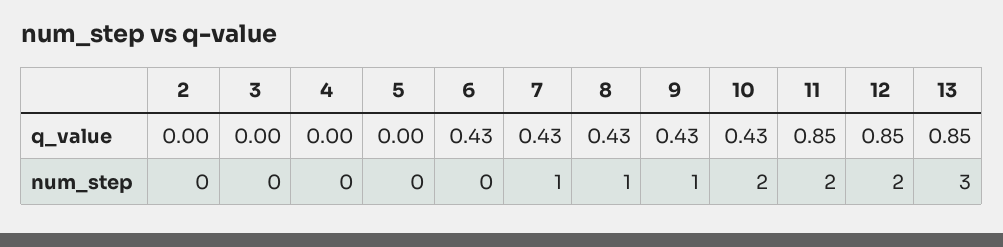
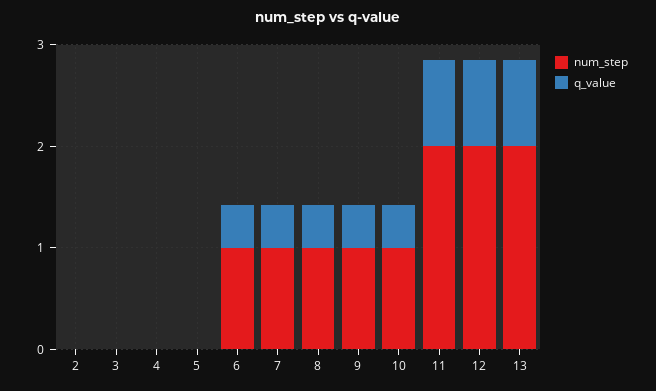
  {
    "q_value": {
      "2": 0,
      "3": 0,
      "4": 0,
      "5": 0,
      "6": 0.43,
      "7": 0.43,
      "8": 0.43,
      "9": 0.43,
      "10": 0.43,
      "11": 0.85,
      "12": 0.85,
      "13": 0.85
    },
    "num_step": {
      "2": 0,
      "3": 0,
      "4": 0,
      "5": 0,
-     "6": 0,
+     "6": 1,
      "7": 1,
      "8": 1,
      "9": 1,
-     "10": 2,
+     "10": 1,
      "11": 2,
      "12": 2,
-     "13": 3
+     "13": 2
    }
  }

